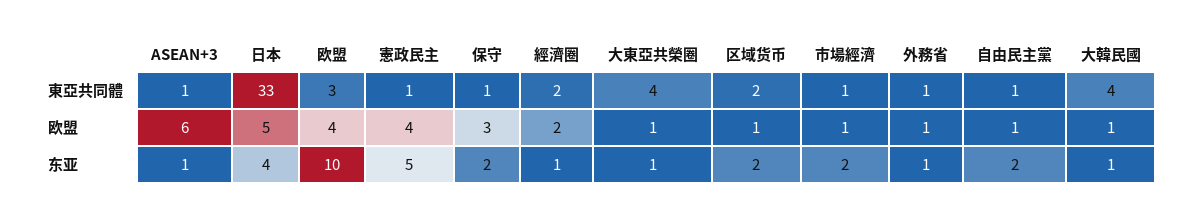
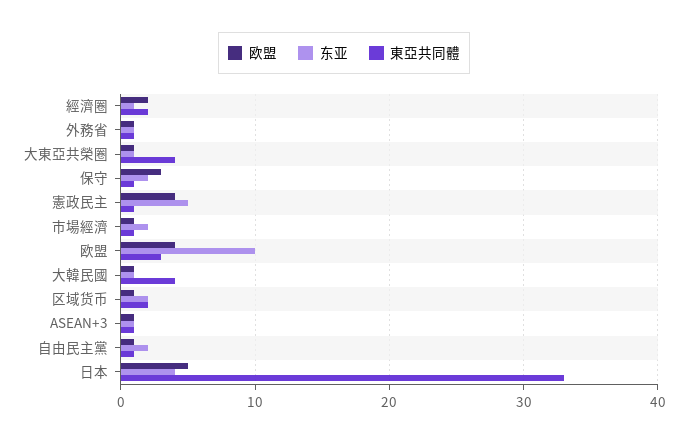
  {
    "東亞共同體": {
      "ASEAN+3": 1,
      "日本": 33,
      "欧盟": 3,
      "憲政民主": 1,
      "保守": 1,
      "經濟圈": 2,
      "大東亞共榮圈": 4,
      "区域货币": 2,
      "市場經濟": 1,
      "外務省": 1,
      "自由民主黨": 1,
      "大韓民國": 4
    },
    "欧盟": {
-     "ASEAN+3": 6,
+     "ASEAN+3": 1,
      "日本": 5,
      "欧盟": 4,
      "憲政民主": 4,
      "保守": 3,
      "經濟圈": 2,
      "大東亞共榮圈": 1,
      "区域货币": 1,
      "市場經濟": 1,
      "外務省": 1,
      "自由民主黨": 1,
      "大韓民國": 1
    },
    "东亚": {
      "ASEAN+3": 1,
      "日本": 4,
      "欧盟": 10,
      "憲政民主": 5,
      "保守": 2,
      "經濟圈": 1,
      "大東亞共榮圈": 1,
      "区域货币": 2,
      "市場經濟": 2,
      "外務省": 1,
      "自由民主黨": 2,
      "大韓民國": 1
    }
  }

